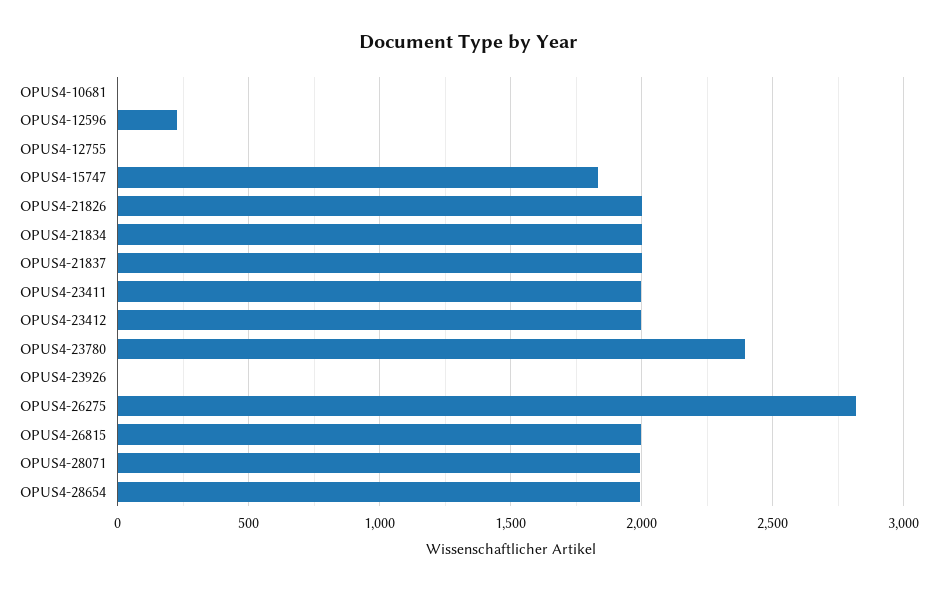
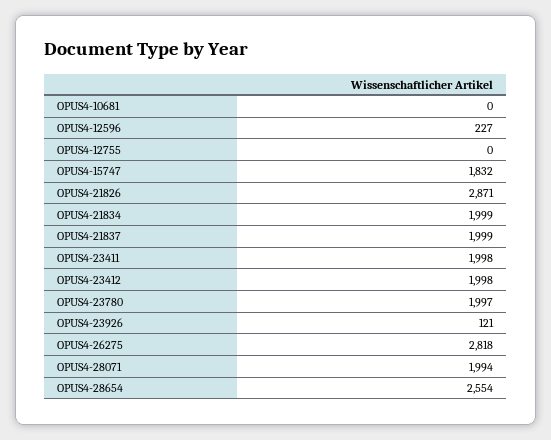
  {
    "OPUS4-10681": 0,
    "OPUS4-12596": 227,
    "OPUS4-12755": 0,
    "OPUS4-15747": 1832,
-   "OPUS4-21826": 2000,
+   "OPUS4-21826": 2871,
    "OPUS4-21834": 1999,
    "OPUS4-21837": 1999,
    "OPUS4-23411": 1998,
    "OPUS4-23412": 1998,
-   "OPUS4-23780": 2400,
+   "OPUS4-23780": 1997,
-   "OPUS4-23926": 0,
+   "OPUS4-23926": 121,
    "OPUS4-26275": 2818,
-   "OPUS4-26815": 2000,
    "OPUS4-28071": 1994,
-   "OPUS4-28654": 2000
+   "OPUS4-28654": 2554
  }

